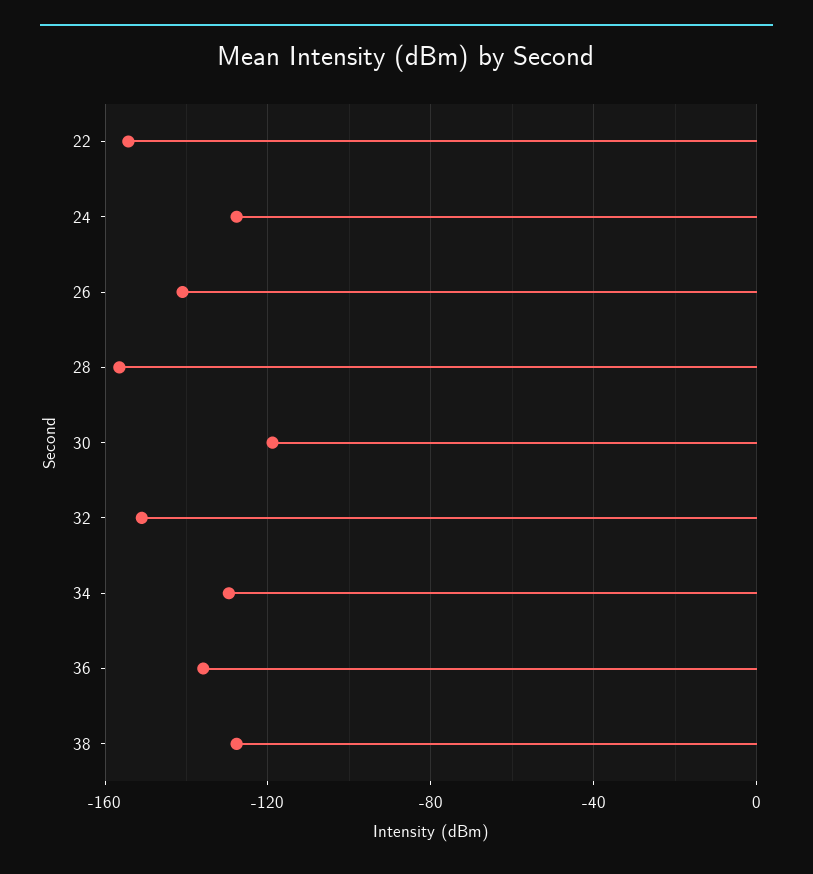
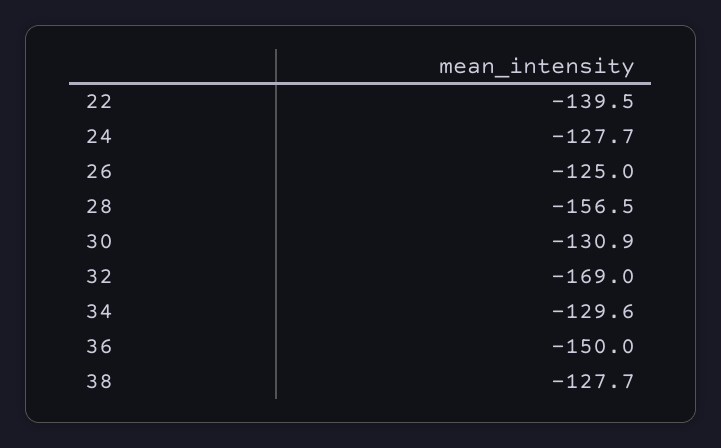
  {
-   "22": -155,
+   "22": -139.5,
    "24": -127.7,
-   "26": -140,
+   "26": -125,
    "28": -156.5,
-   "30": -120,
+   "30": -130.9,
-   "32": -150,
+   "32": -169,
    "34": -129.6,
-   "36": -135,
+   "36": -150,
    "38": -127.7
  }

